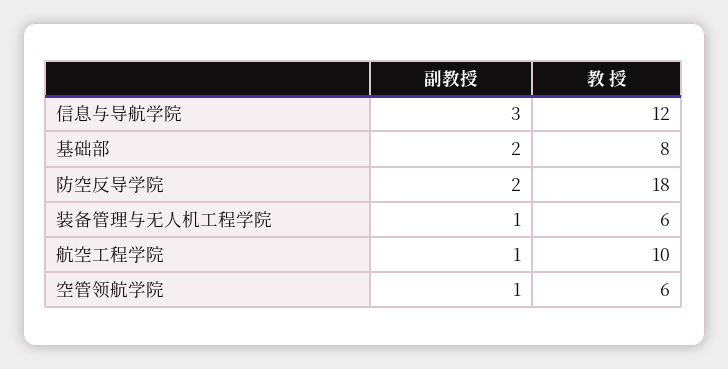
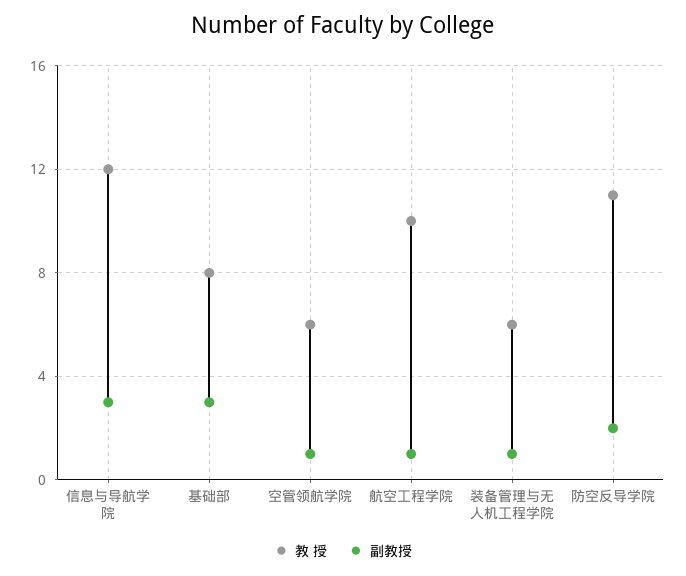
  {
    "副教授": {
      "信息与导航学院": 3,
-     "基础部": 2,
+     "基础部": 3,
      "防空反导学院": 2,
      "装备管理与无人机工程学院": 1,
      "航空工程学院": 1,
      "空管领航学院": 1
    },
    "教 授": {
      "信息与导航学院": 12,
      "基础部": 8,
-     "防空反导学院": 18,
+     "防空反导学院": 11,
      "装备管理与无人机工程学院": 6,
      "航空工程学院": 10,
      "空管领航学院": 6
    }
  }

